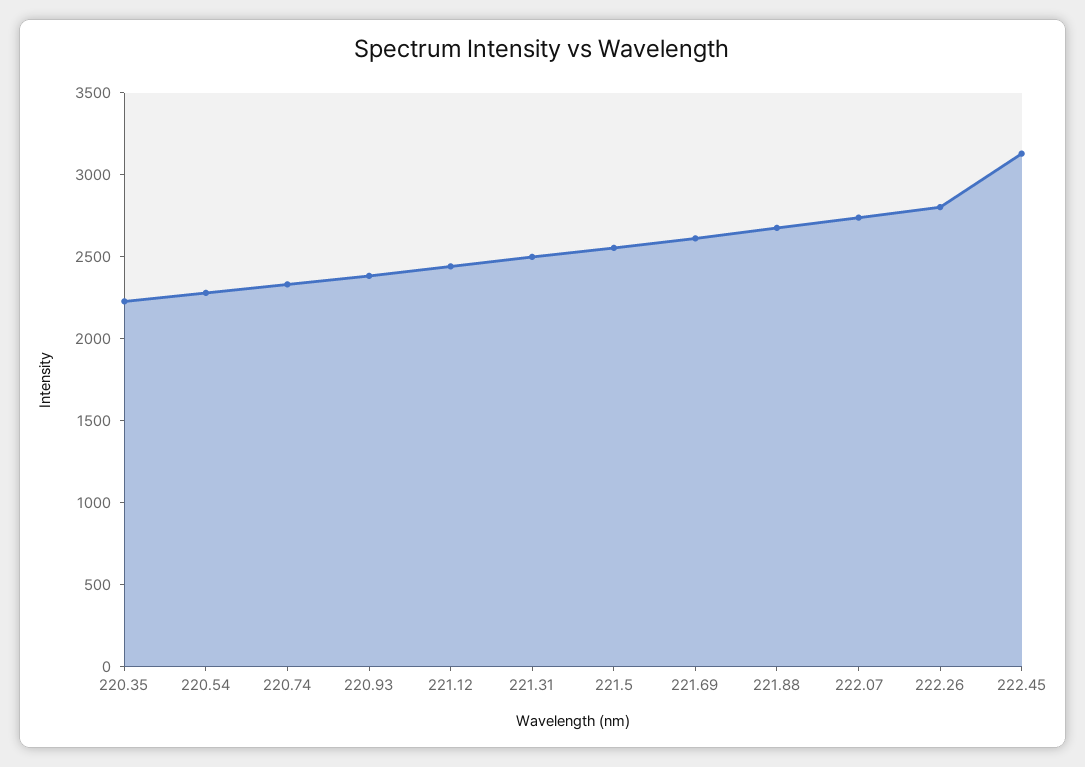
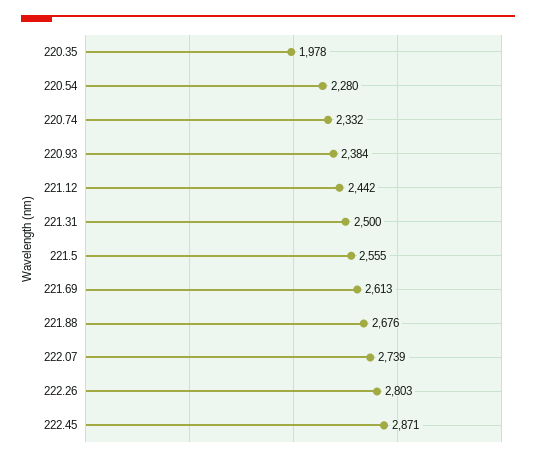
  {
-   "220.35": 2200,
+   "220.35": 1978,
    "220.54": 2280,
    "220.74": 2332,
    "220.93": 2384,
    "221.12": 2442,
    "221.31": 2500,
    "221.5": 2555,
    "221.69": 2613,
    "221.88": 2676,
    "222.07": 2739,
    "222.26": 2803,
-   "222.45": 3100
+   "222.45": 2871
  }

